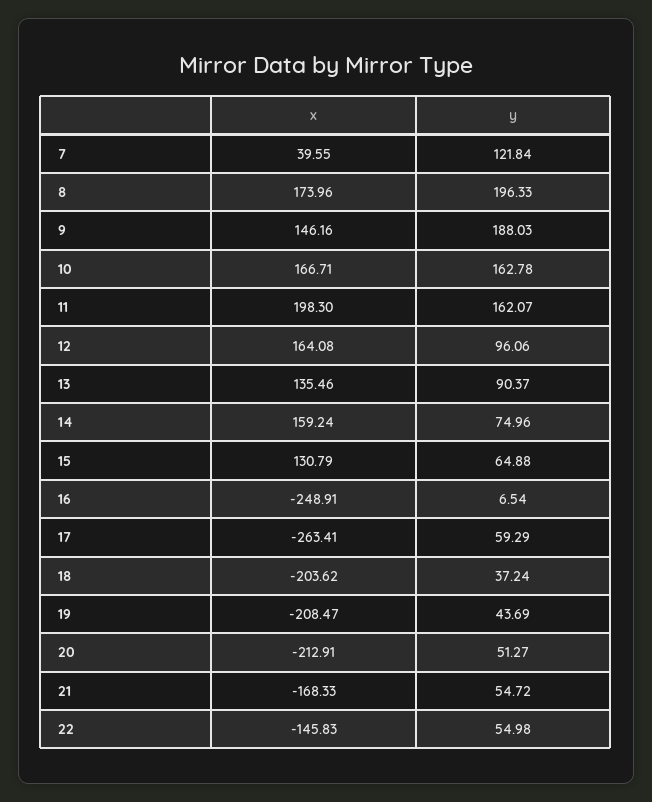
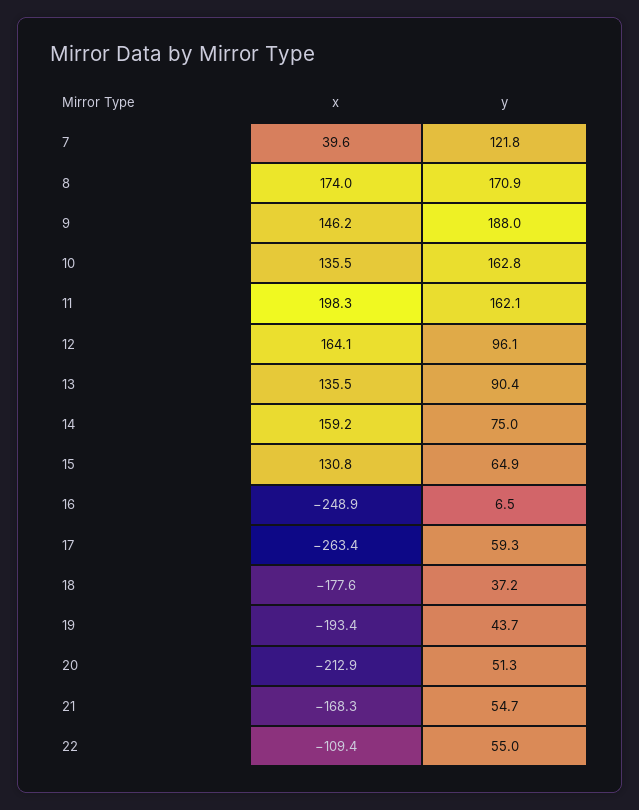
  {
    "x": {
      "7": 39.55,
      "8": 173.96,
      "9": 146.16,
-     "10": 166.71,
+     "10": 135.5,
      "11": 198.3,
      "12": 164.08,
      "13": 135.46,
      "14": 159.24,
      "15": 130.79,
      "16": -248.91,
      "17": -263.41,
-     "18": -203.62,
+     "18": -177.6,
-     "19": -208.47,
+     "19": -193.4,
      "20": -212.91,
      "21": -168.33,
-     "22": -145.83
+     "22": -109.4
    },
    "y": {
      "7": 121.84,
-     "8": 196.33,
+     "8": 170.9,
      "9": 188.03,
      "10": 162.78,
      "11": 162.07,
      "12": 96.06,
      "13": 90.37,
      "14": 74.96,
      "15": 64.88,
      "16": 6.54,
      "17": 59.29,
      "18": 37.24,
      "19": 43.69,
      "20": 51.27,
      "21": 54.72,
      "22": 54.98
    }
  }

